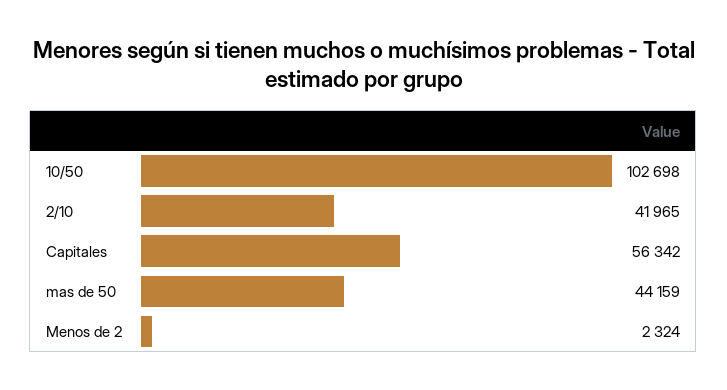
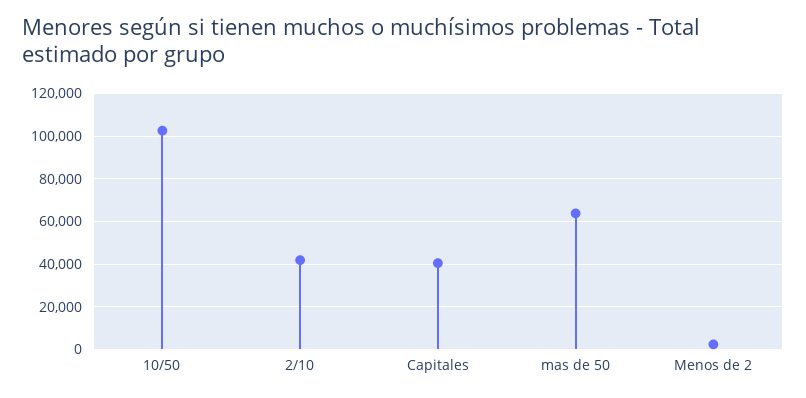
  {
    "10/50": 102698,
    "2/10": 41965,
-   "Capitales": 56342,
+   "Capitales": 40000,
-   "mas de 50": 44159,
+   "mas de 50": 65000,
    "Menos de 2": 2324
  }

